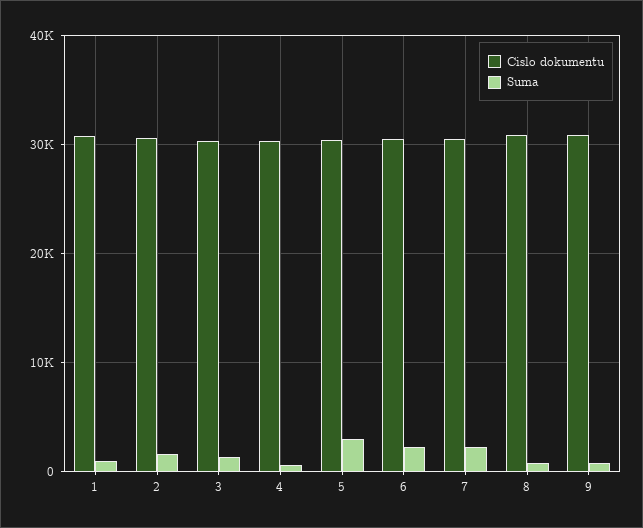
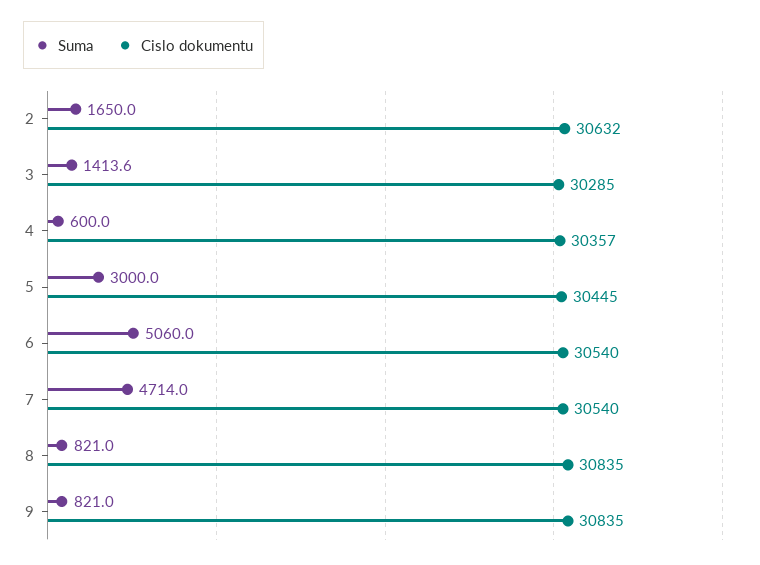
  {
    "Cislo dokumentu": {
-     "1": 31000,
      "2": 30632,
      "3": 30285,
      "4": 30357,
      "5": 30445,
      "6": 30540,
      "7": 30540,
      "8": 30835,
      "9": 30835
    },
    "Suma": {
-     "1": 1000,
      "2": 1650,
      "3": 1413.6,
      "4": 600,
      "5": 3000,
-     "6": 2000,
+     "6": 5060,
-     "7": 2000,
+     "7": 4714,
      "8": 821,
      "9": 821
    }
  }

